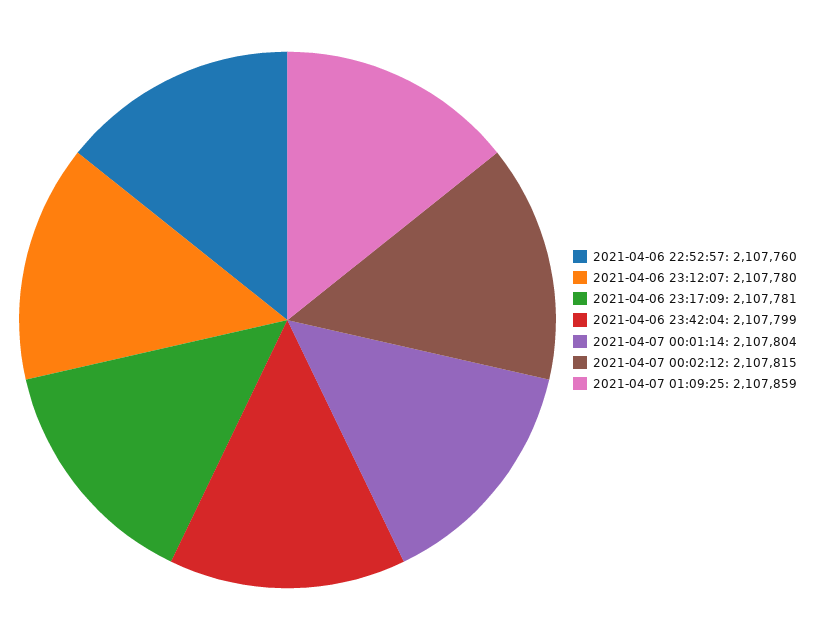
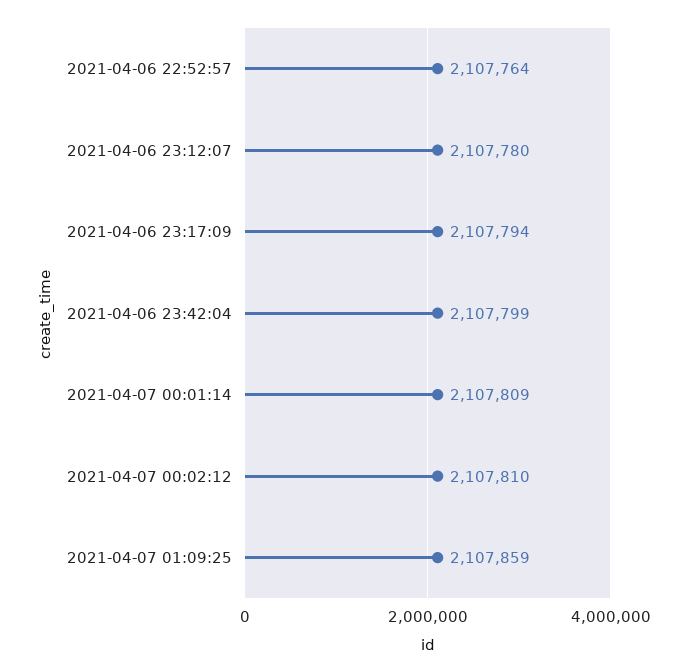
  {
-   "2021-04-06 22:52:57": 2107760,
+   "2021-04-06 22:52:57": 2107764,
    "2021-04-06 23:12:07": 2107780,
-   "2021-04-06 23:17:09": 2107781,
+   "2021-04-06 23:17:09": 2107794,
    "2021-04-06 23:42:04": 2107799,
-   "2021-04-07 00:01:14": 2107804,
+   "2021-04-07 00:01:14": 2107809,
-   "2021-04-07 00:02:12": 2107815,
+   "2021-04-07 00:02:12": 2107810,
    "2021-04-07 01:09:25": 2107859
  }

